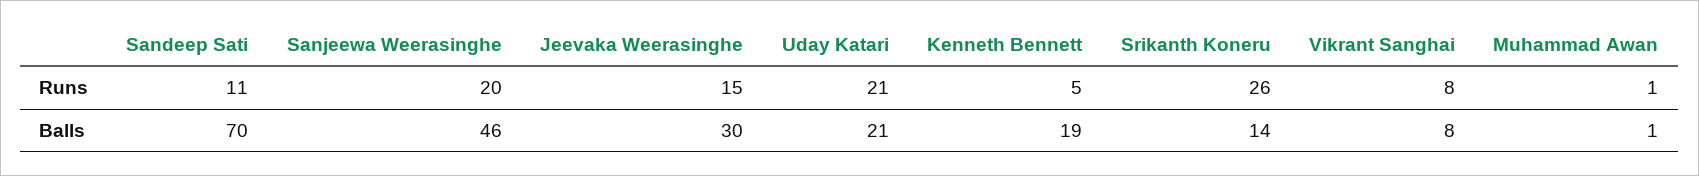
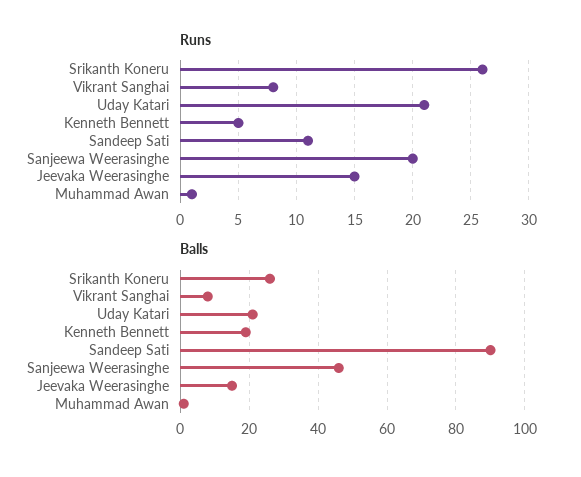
  {
    "Runs": {
      "Sandeep Sati": 11,
      "Sanjeewa Weerasinghe": 20,
      "Jeevaka Weerasinghe": 15,
      "Uday Katari": 21,
      "Kenneth Bennett": 5,
      "Srikanth Koneru": 26,
      "Vikrant Sanghai": 8,
      "Muhammad Awan": 1
    },
    "Balls": {
-     "Sandeep Sati": 70,
+     "Sandeep Sati": 90,
      "Sanjeewa Weerasinghe": 46,
-     "Jeevaka Weerasinghe": 30,
+     "Jeevaka Weerasinghe": 15,
      "Uday Katari": 21,
      "Kenneth Bennett": 19,
-     "Srikanth Koneru": 14,
+     "Srikanth Koneru": 25,
      "Vikrant Sanghai": 8,
      "Muhammad Awan": 1
    }
  }

